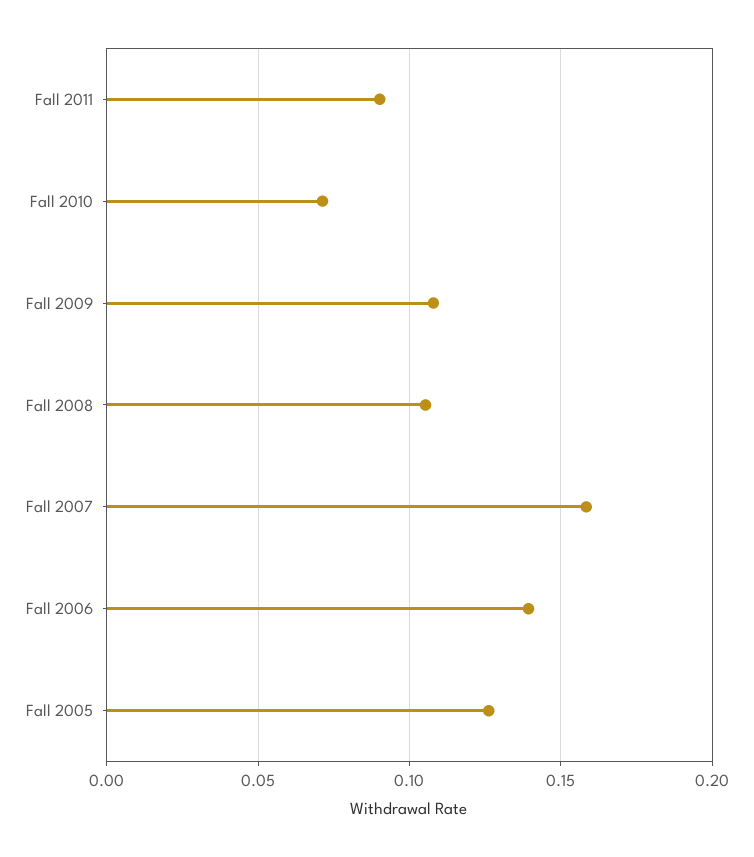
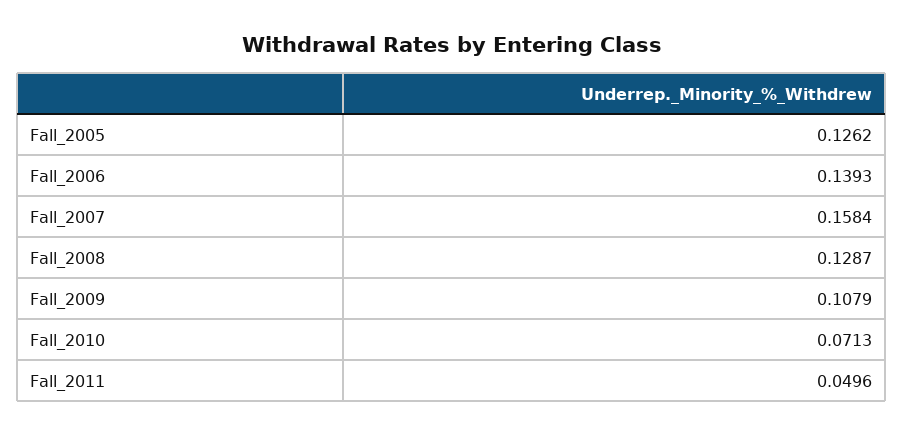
  {
-   "Fall 2011": 0.09,
+   "Fall 2011": 0.0496,
    "Fall 2010": 0.0713,
    "Fall 2009": 0.1079,
-   "Fall 2008": 0.105,
+   "Fall 2008": 0.1287,
    "Fall 2007": 0.1584,
    "Fall 2006": 0.1393,
    "Fall 2005": 0.1262
  }

